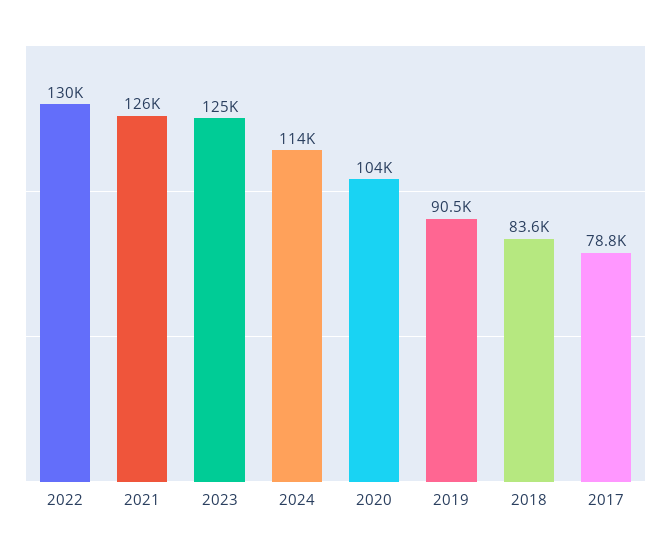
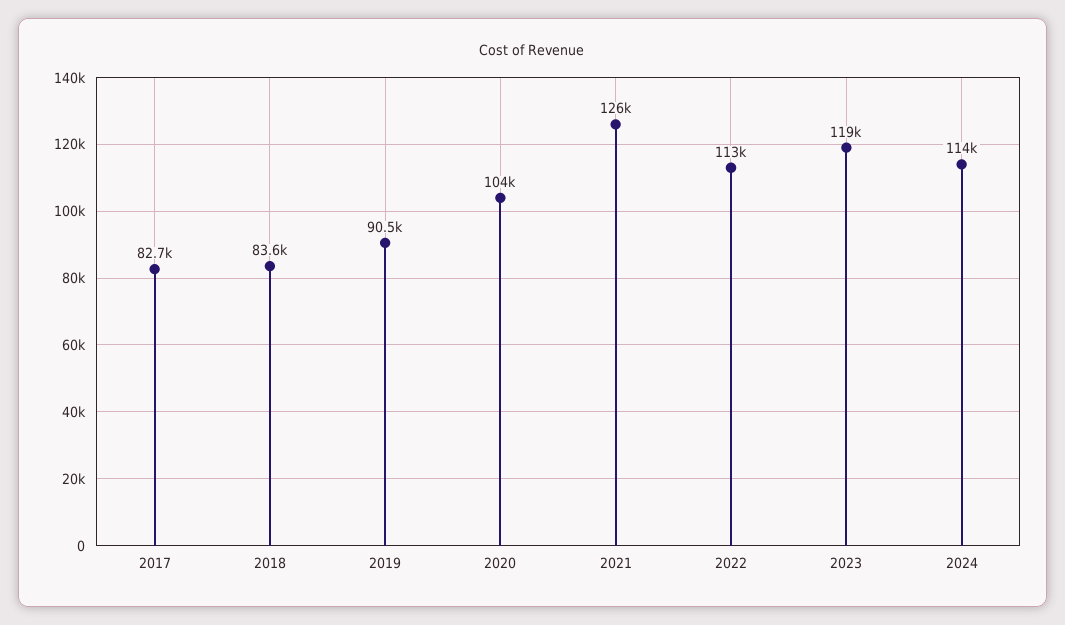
  {
-   "2022": 130000,
+   "2022": 113000,
    "2021": 126000,
-   "2023": 125000,
+   "2023": 119000,
    "2024": 114000,
    "2020": 104000,
    "2019": 90500,
    "2018": 83600,
-   "2017": 78800
+   "2017": 82700
  }

